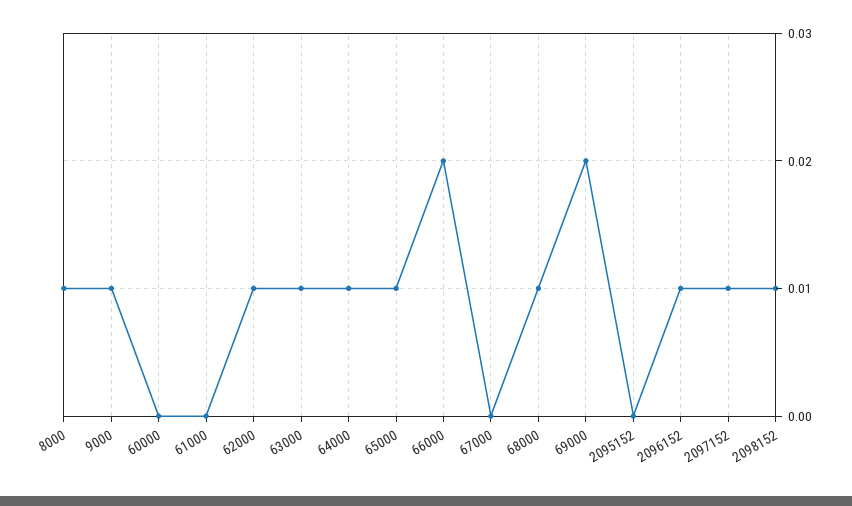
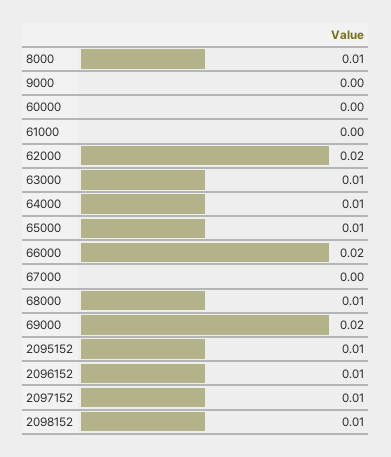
  {
    "8000": 0.01,
-   "9000": 0.01,
+   "9000": 0,
    "60000": 0,
    "61000": 0,
-   "62000": 0.01,
+   "62000": 0.02,
    "63000": 0.01,
    "64000": 0.01,
    "65000": 0.01,
    "66000": 0.02,
    "67000": 0,
    "68000": 0.01,
    "69000": 0.02,
-   "2095152": 0,
+   "2095152": 0.01,
    "2096152": 0.01,
    "2097152": 0.01,
    "2098152": 0.01
  }

